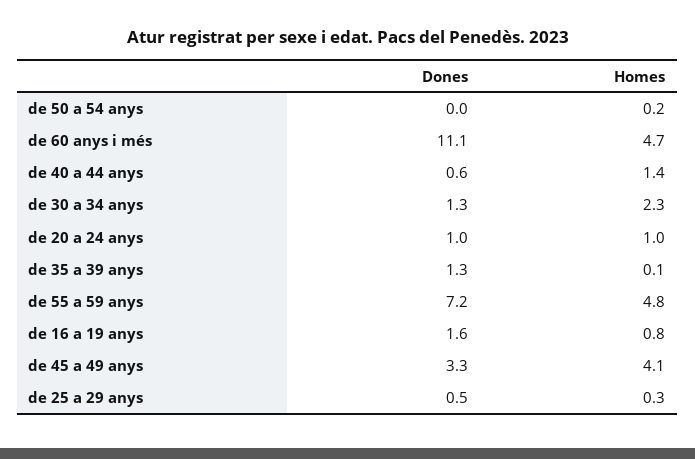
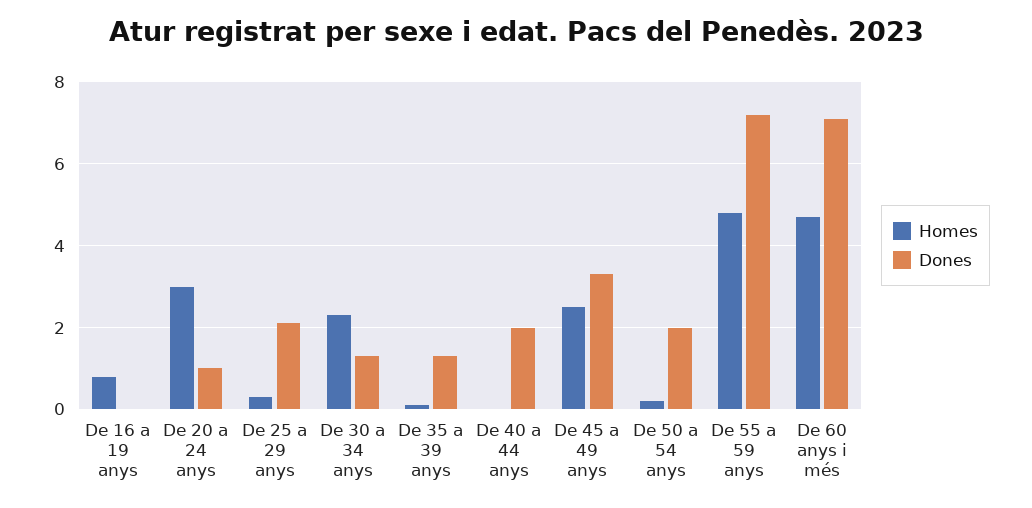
  {
    "Dones": {
-     "de 50 a 54 anys": 0,
+     "de 50 a 54 anys": 2,
-     "de 60 anys i més": 11.1,
+     "de 60 anys i més": 7,
-     "de 40 a 44 anys": 0.6,
+     "de 40 a 44 anys": 2,
      "de 30 a 34 anys": 1.3,
      "de 20 a 24 anys": 1,
      "de 35 a 39 anys": 1.3,
      "de 55 a 59 anys": 7.2,
-     "de 16 a 19 anys": 1.6,
+     "de 16 a 19 anys": 0,
      "de 45 a 49 anys": 3.3,
-     "de 25 a 29 anys": 0.5
+     "de 25 a 29 anys": 2
    },
    "Homes": {
      "de 50 a 54 anys": 0.2,
      "de 60 anys i més": 4.7,
-     "de 40 a 44 anys": 1.4,
+     "de 40 a 44 anys": 0,
      "de 30 a 34 anys": 2.3,
-     "de 20 a 24 anys": 1,
+     "de 20 a 24 anys": 3,
      "de 35 a 39 anys": 0.1,
      "de 55 a 59 anys": 4.8,
      "de 16 a 19 anys": 0.8,
-     "de 45 a 49 anys": 4.1,
+     "de 45 a 49 anys": 2.5,
      "de 25 a 29 anys": 0.3
    }
  }

